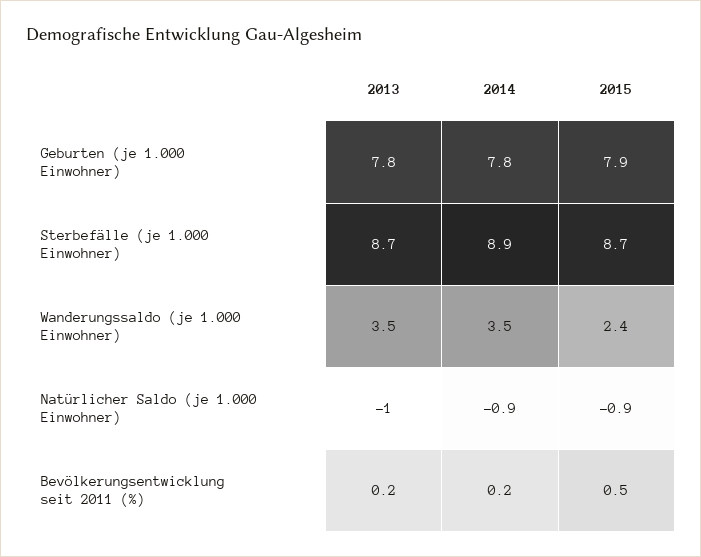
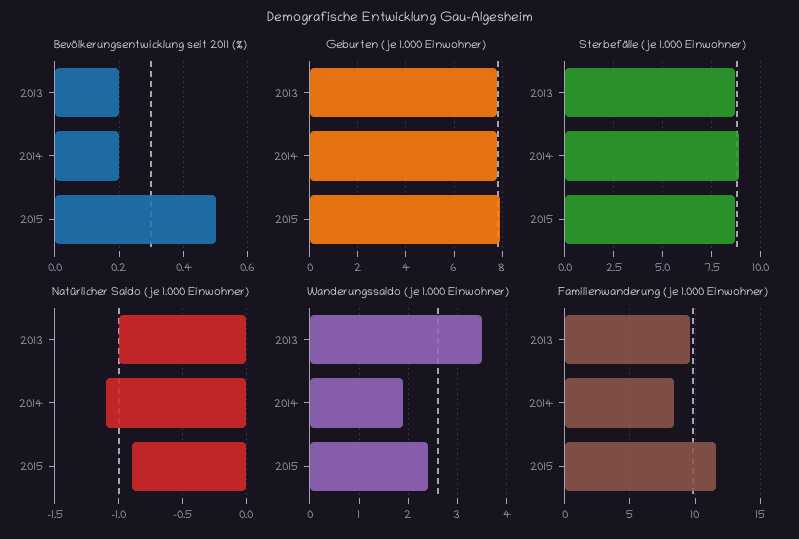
  {
    "Geburten (je 1.000 Einwohner)": {
      "2013": 7.8,
      "2014": 7.8,
      "2015": 7.9
    },
    "Sterbefälle (je 1.000 Einwohner)": {
      "2013": 8.7,
      "2014": 8.9,
      "2015": 8.7
    },
    "Wanderungssaldo (je 1.000 Einwohner)": {
      "2013": 3.5,
-     "2014": 3.5,
+     "2014": 2,
      "2015": 2.4
    },
    "Natürlicher Saldo (je 1.000 Einwohner)": {
      "2013": -1,
-     "2014": -0.9,
+     "2014": -1.1,
      "2015": -0.9
    },
    "Bevölkerungsentwicklung seit 2011 (%)": {
      "2013": 0.2,
      "2014": 0.2,
      "2015": 0.5
-   }
+   },
+   "Familienwanderung (je 1.000 Einwohner)": {
+     "2013": 9.5,
+     "2014": 8.5,
+     "2015": 11.5
+   }
  }

